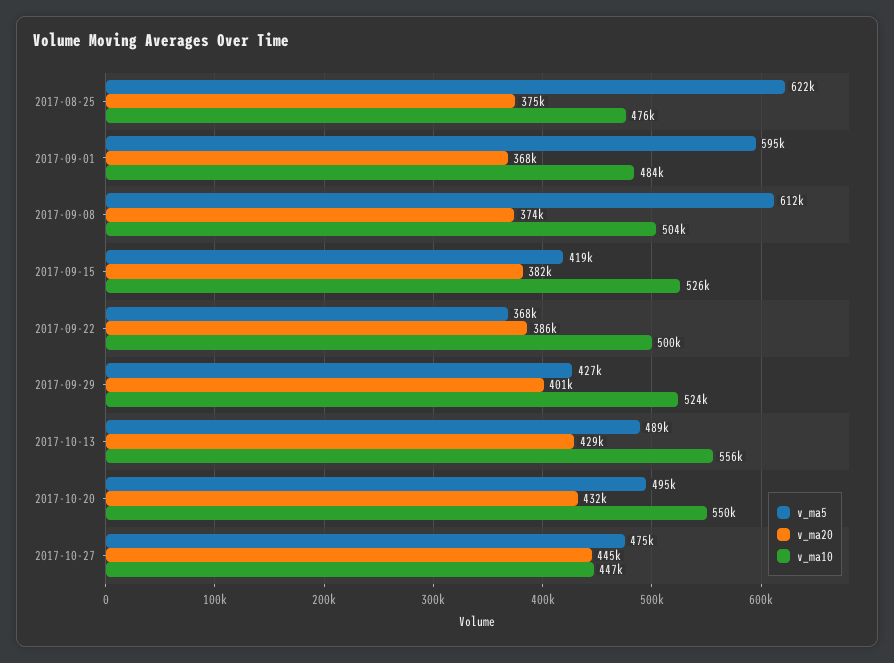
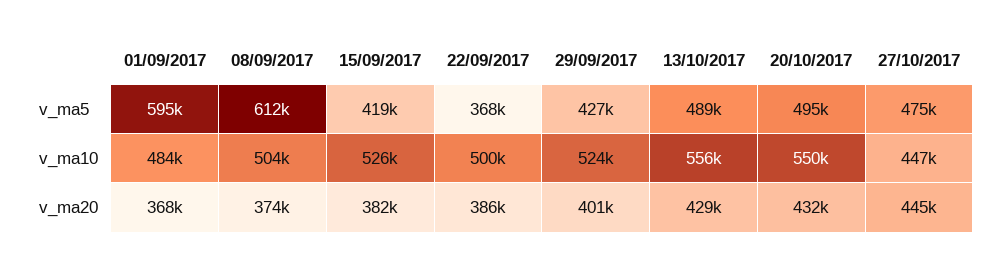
  {
    "v_ma5": {
-     "2017-08-25": 622000,
      "2017-09-01": 595000,
      "2017-09-08": 612000,
      "2017-09-15": 419000,
      "2017-09-22": 368000,
      "2017-09-29": 427000,
      "2017-10-13": 489000,
      "2017-10-20": 495000,
      "2017-10-27": 475000
    },
    "v_ma20": {
-     "2017-08-25": 375000,
      "2017-09-01": 368000,
      "2017-09-08": 374000,
      "2017-09-15": 382000,
      "2017-09-22": 386000,
      "2017-09-29": 401000,
      "2017-10-13": 429000,
      "2017-10-20": 432000,
      "2017-10-27": 445000
    },
    "v_ma10": {
-     "2017-08-25": 476000,
      "2017-09-01": 484000,
      "2017-09-08": 504000,
      "2017-09-15": 526000,
      "2017-09-22": 500000,
      "2017-09-29": 524000,
      "2017-10-13": 556000,
      "2017-10-20": 550000,
      "2017-10-27": 447000
    }
  }

